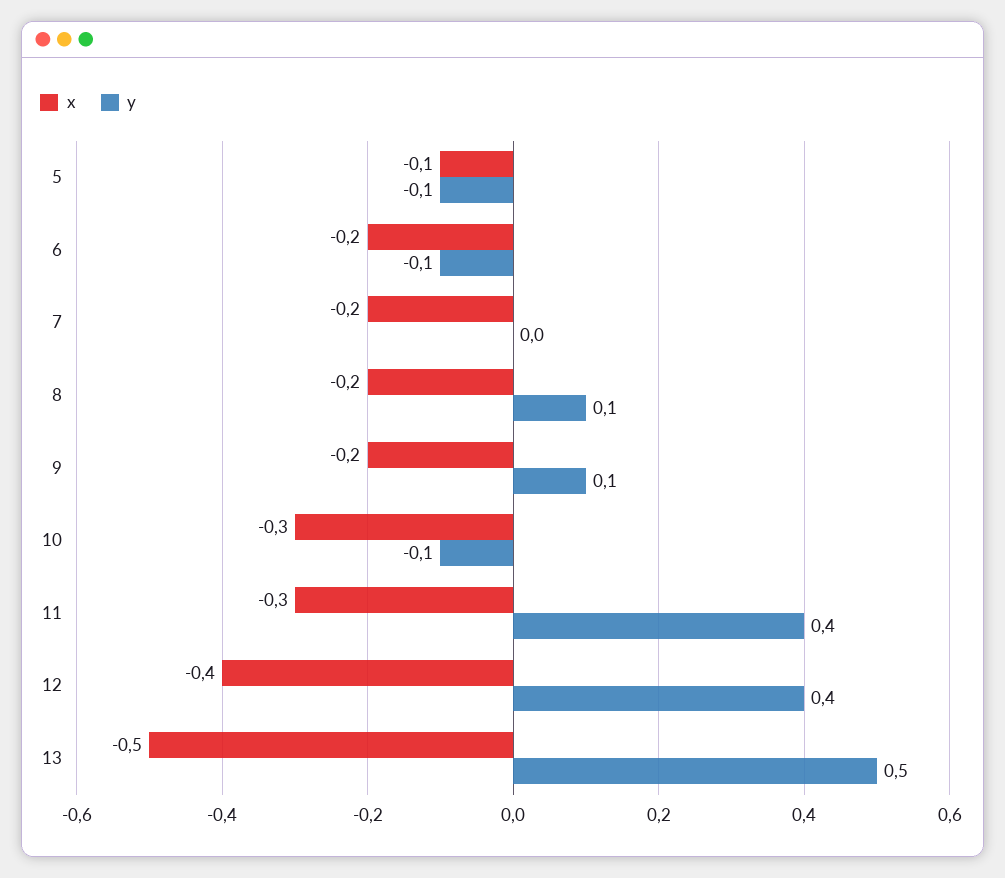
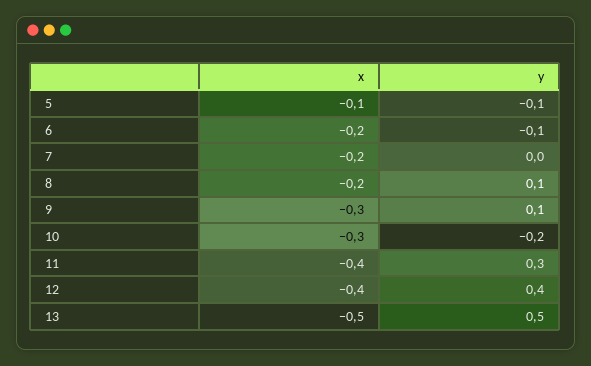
  {
    "x": {
      "5": -0.1,
      "6": -0.2,
      "7": -0.2,
      "8": -0.2,
-     "9": -0.2,
+     "9": -0.3,
      "10": -0.3,
-     "11": -0.3,
+     "11": -0.4,
      "12": -0.4,
      "13": -0.5
    },
    "y": {
      "5": -0.1,
      "6": -0.1,
      "7": 0,
      "8": 0.1,
      "9": 0.1,
-     "10": -0.1,
+     "10": -0.2,
-     "11": 0.4,
+     "11": 0.3,
      "12": 0.4,
      "13": 0.5
    }
  }

